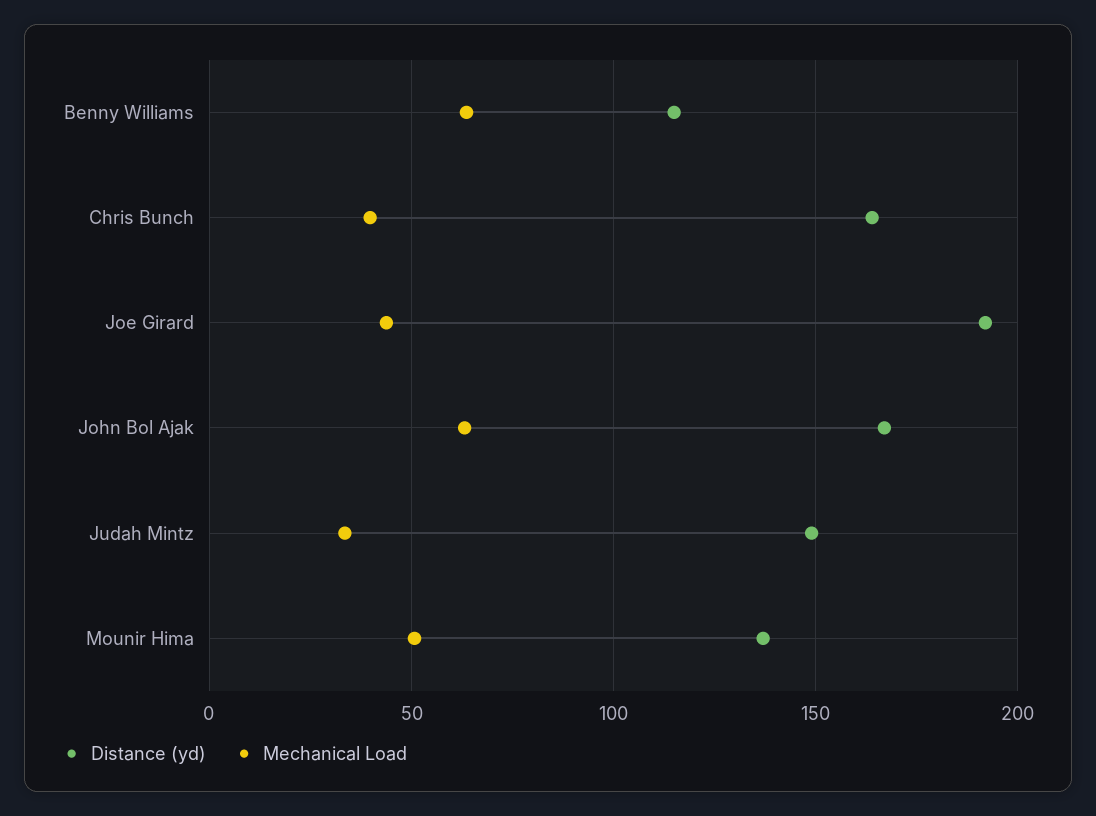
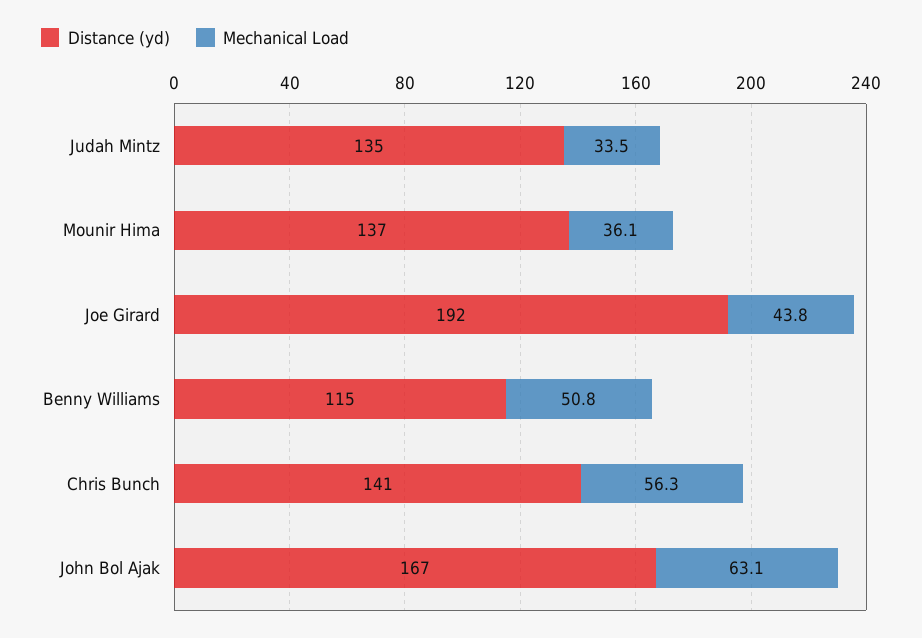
  {
    "Distance (yd)": {
      "Benny Williams": 115,
-     "Chris Bunch": 165,
+     "Chris Bunch": 141,
      "Joe Girard": 192,
      "John Bol Ajak": 167,
-     "Judah Mintz": 150,
+     "Judah Mintz": 135,
      "Mounir Hima": 137
    },
    "Mechanical Load": {
-     "Benny Williams": 65,
+     "Benny Williams": 50.8,
-     "Chris Bunch": 40,
+     "Chris Bunch": 56.3,
      "Joe Girard": 43.8,
      "John Bol Ajak": 63.1,
      "Judah Mintz": 33.5,
-     "Mounir Hima": 50
+     "Mounir Hima": 36.1
    }
  }

